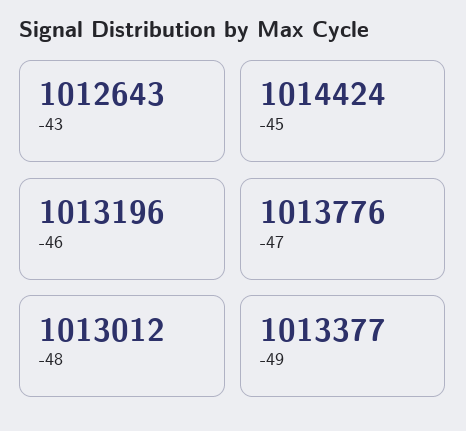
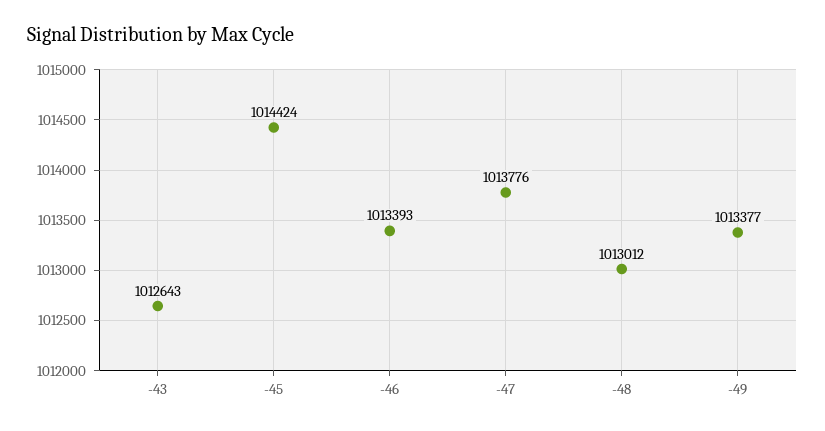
  {
    "-43": 1012643,
    "-45": 1014424,
-   "-46": 1013196,
+   "-46": 1013393,
    "-47": 1013776,
    "-48": 1013012,
    "-49": 1013377
  }

